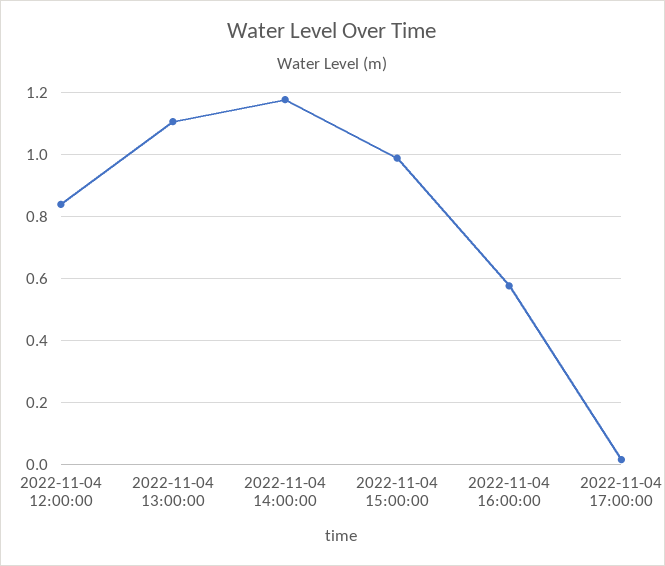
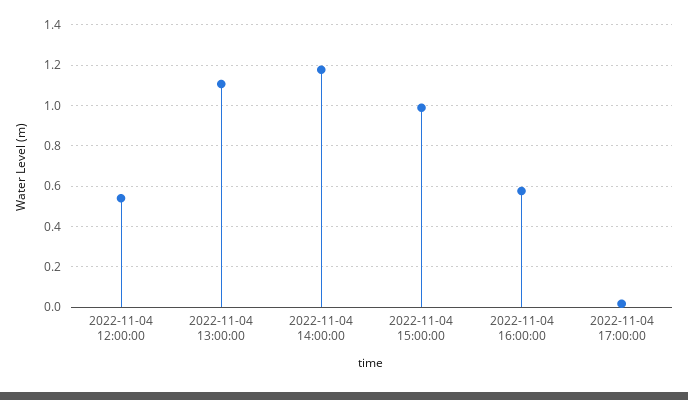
  {
-   "2022-11-04 12:00:00": 0.84,
+   "2022-11-04 12:00:00": 0.55,
    "2022-11-04 13:00:00": 1.1,
    "2022-11-04 14:00:00": 1.18,
    "2022-11-04 15:00:00": 0.98,
    "2022-11-04 16:00:00": 0.58,
    "2022-11-04 17:00:00": 0.02
  }

